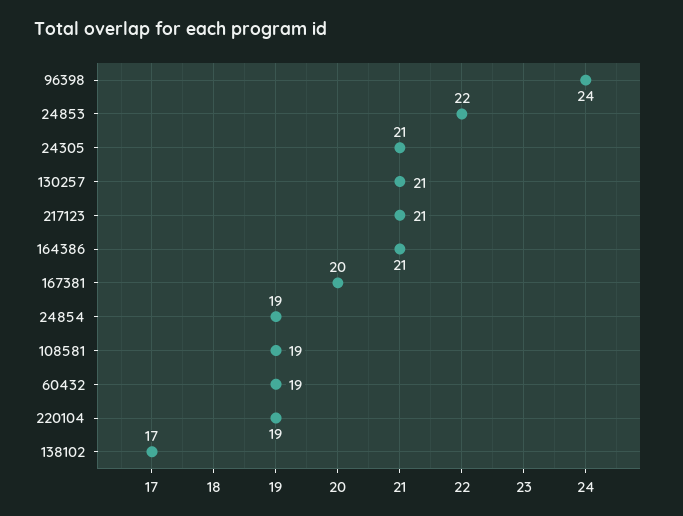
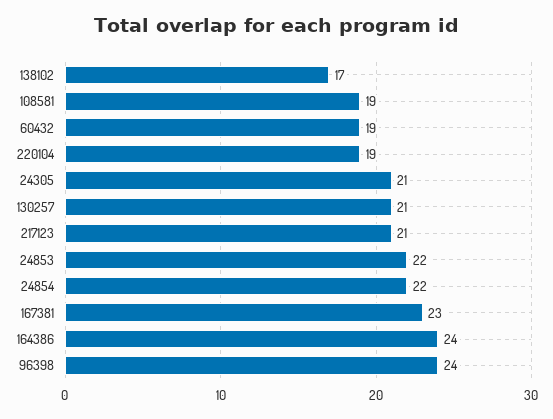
  {
    "96398": 24,
    "24853": 22,
    "24305": 21,
    "130257": 21,
    "217123": 21,
-   "164386": 21,
+   "164386": 24,
-   "167381": 20,
+   "167381": 23,
-   "24854": 19,
+   "24854": 22,
    "108581": 19,
    "60432": 19,
    "220104": 19,
    "138102": 17
  }

